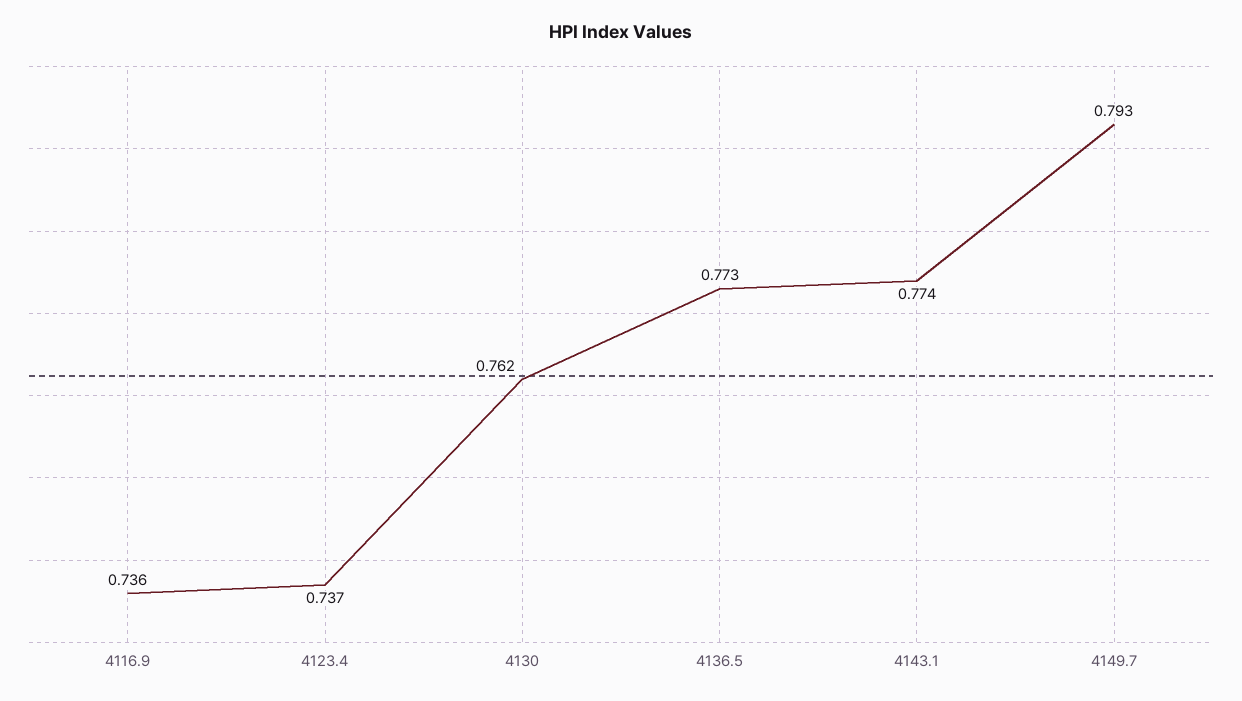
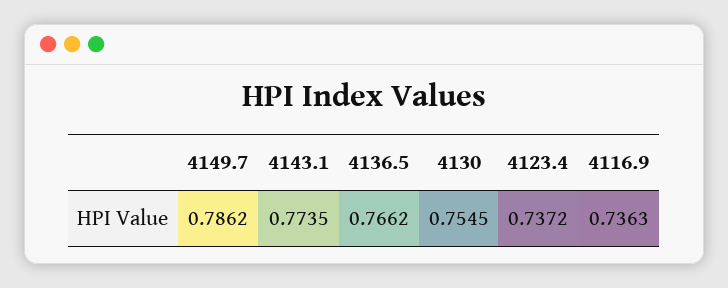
  {
    "4116.9": 0.7363,
    "4123.4": 0.7372,
-   "4130": 0.762,
+   "4130": 0.7545,
-   "4136.5": 0.773,
+   "4136.5": 0.7662,
    "4143.1": 0.7735,
-   "4149.7": 0.793
+   "4149.7": 0.7862
  }

